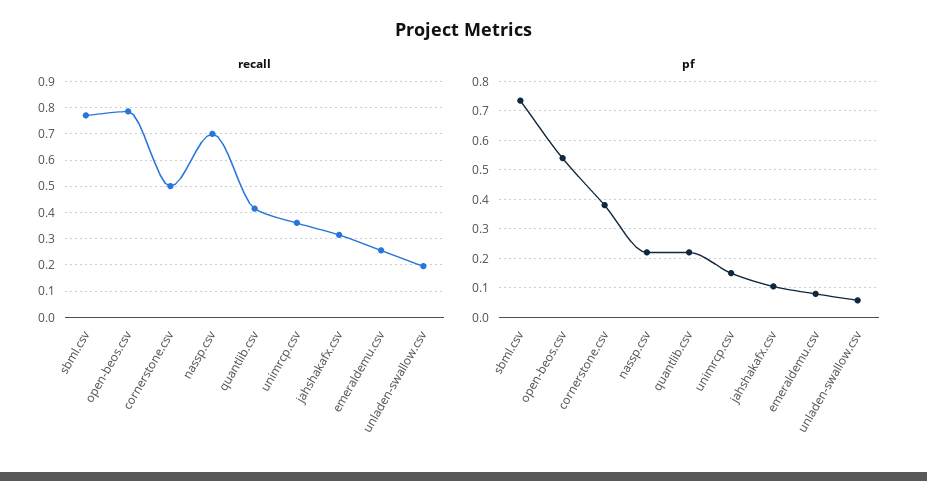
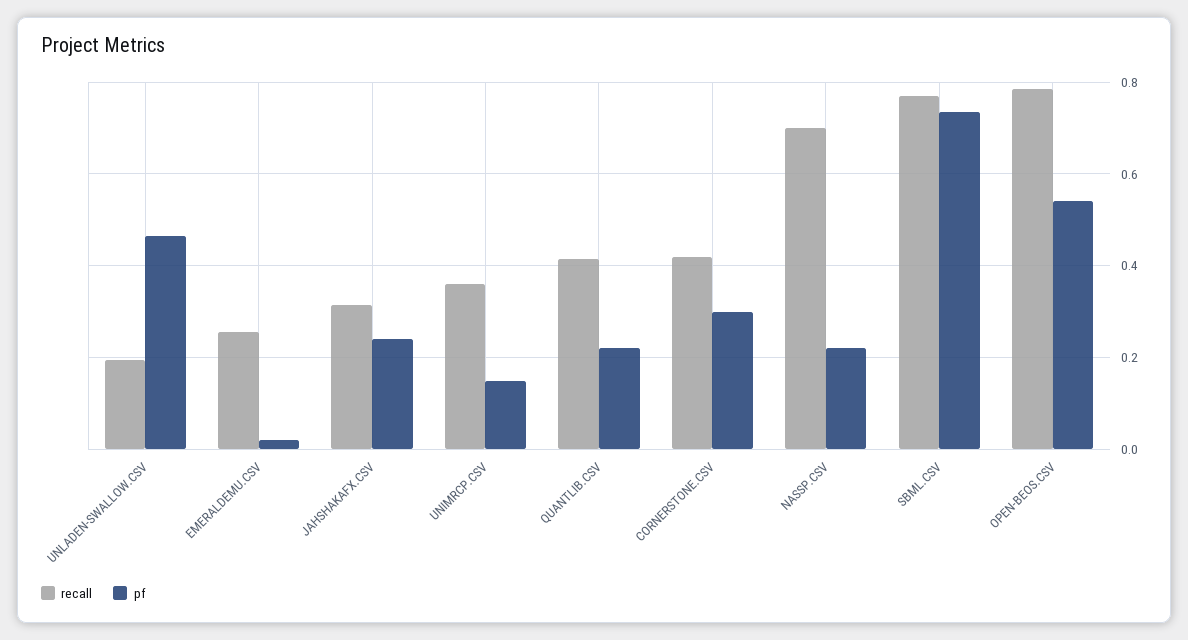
  {
    "recall": {
      "sbml.csv": 0.78,
      "open-beos.csv": 0.78,
-     "cornerstone.csv": 0.5,
+     "cornerstone.csv": 0.42,
      "nassp.csv": 0.7,
      "quantlib.csv": 0.42,
      "unimrcp.csv": 0.36,
      "jahshakafx.csv": 0.32,
      "emeraldemu.csv": 0.26,
      "unladen-swallow.csv": 0.2
    },
    "pf": {
      "sbml.csv": 0.74,
      "open-beos.csv": 0.54,
-     "cornerstone.csv": 0.375,
+     "cornerstone.csv": 0.3,
      "nassp.csv": 0.22,
      "quantlib.csv": 0.22,
      "unimrcp.csv": 0.16,
-     "jahshakafx.csv": 0.1,
+     "jahshakafx.csv": 0.24,
-     "emeraldemu.csv": 0.075,
+     "emeraldemu.csv": 0.02,
-     "unladen-swallow.csv": 0.05
+     "unladen-swallow.csv": 0.46
    }
  }

